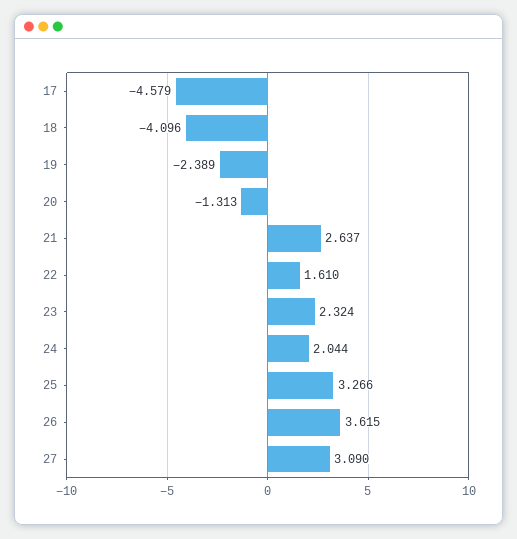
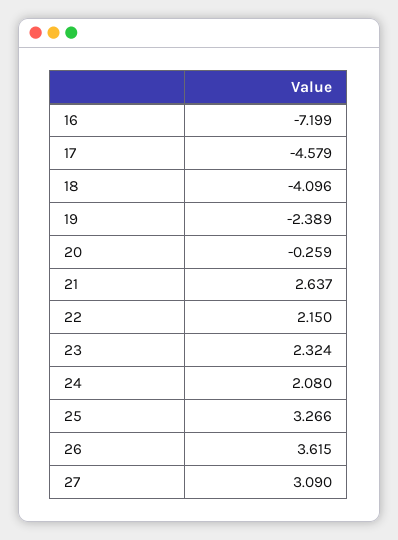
  {
    "17": -4.579,
    "18": -4.096,
    "19": -2.389,
-   "20": -1.313,
+   "20": -0.259,
    "21": 2.637,
-   "22": 1.61,
+   "22": 2.15,
    "23": 2.324,
-   "24": 2.044,
+   "24": 2.08,
    "25": 3.266,
    "26": 3.615,
-   "27": 3.09
+   "27": 3.09,
+   "16": -7.199
  }

